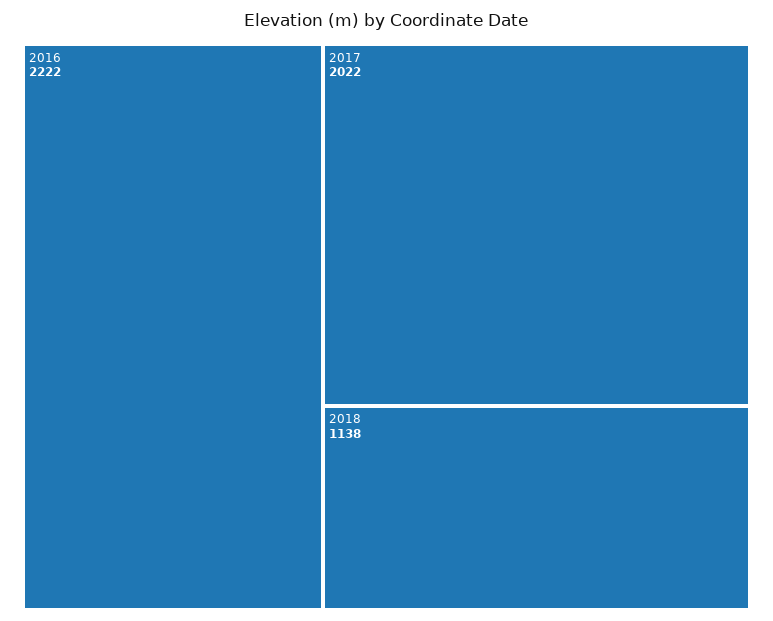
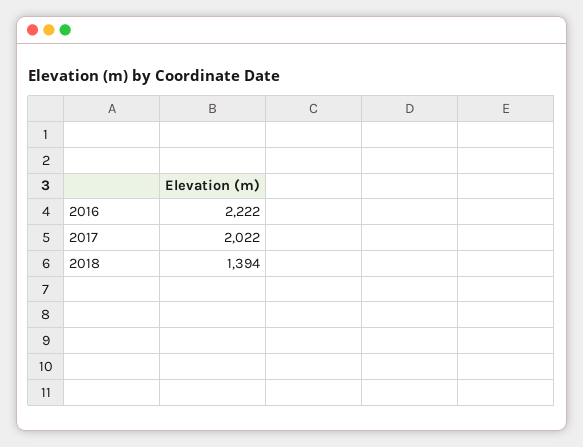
  {
    "2016": 2222,
    "2017": 2022,
-   "2018": 1138
+   "2018": 1394
  }

